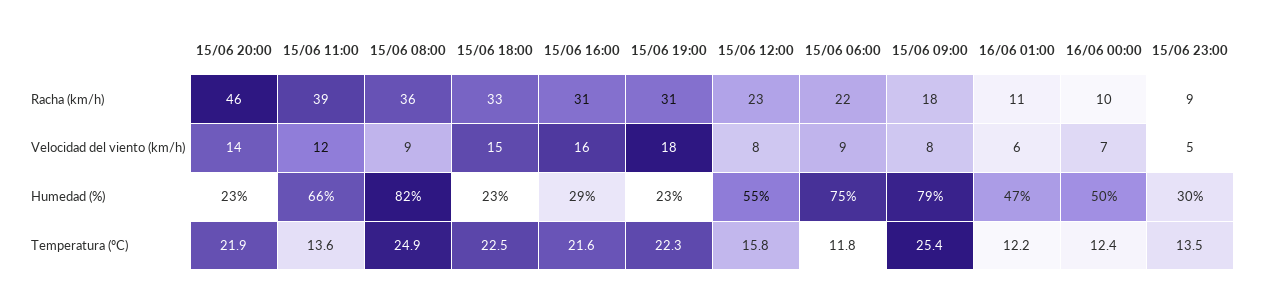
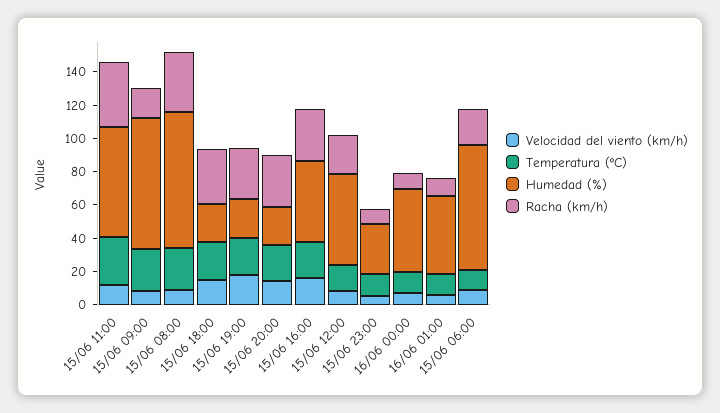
  {
    "Racha (km/h)": {
-     "15/06 20:00": 46,
+     "15/06 20:00": 30,
      "15/06 11:00": 39,
      "15/06 08:00": 36,
      "15/06 18:00": 33,
      "15/06 16:00": 31,
      "15/06 19:00": 31,
      "15/06 12:00": 23,
      "15/06 06:00": 22,
      "15/06 09:00": 18,
      "16/06 01:00": 11,
      "16/06 00:00": 10,
      "15/06 23:00": 9
    },
    "Velocidad del viento (km/h)": {
      "15/06 20:00": 14,
      "15/06 11:00": 12,
      "15/06 08:00": 9,
      "15/06 18:00": 15,
      "15/06 16:00": 16,
      "15/06 19:00": 18,
      "15/06 12:00": 8,
      "15/06 06:00": 9,
      "15/06 09:00": 8,
      "16/06 01:00": 6,
      "16/06 00:00": 7,
      "15/06 23:00": 5
    },
    "Humedad (%)": {
      "15/06 20:00": 23,
      "15/06 11:00": 66,
      "15/06 08:00": 82,
      "15/06 18:00": 23,
-     "15/06 16:00": 29,
+     "15/06 16:00": 50,
      "15/06 19:00": 23,
      "15/06 12:00": 55,
      "15/06 06:00": 75,
      "15/06 09:00": 79,
      "16/06 01:00": 47,
      "16/06 00:00": 50,
      "15/06 23:00": 30
    },
    "Temperatura (ºC)": {
      "15/06 20:00": 21.9,
-     "15/06 11:00": 13.6,
+     "15/06 11:00": 30,
      "15/06 08:00": 24.9,
      "15/06 18:00": 22.5,
      "15/06 16:00": 21.6,
      "15/06 19:00": 22.3,
      "15/06 12:00": 15.8,
      "15/06 06:00": 11.8,
      "15/06 09:00": 25.4,
      "16/06 01:00": 12.2,
      "16/06 00:00": 12.4,
      "15/06 23:00": 13.5
    }
  }

